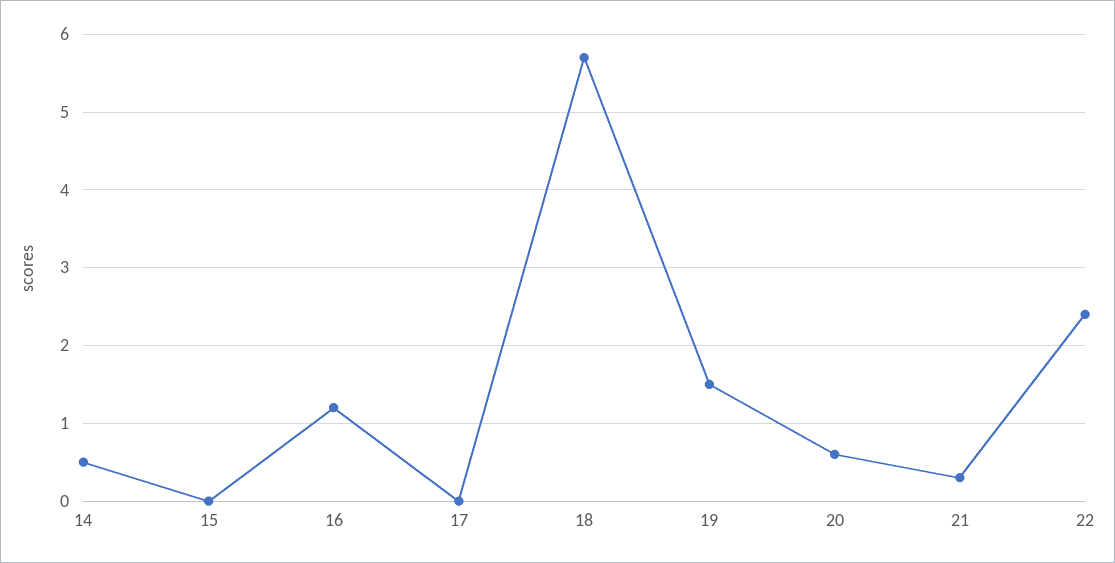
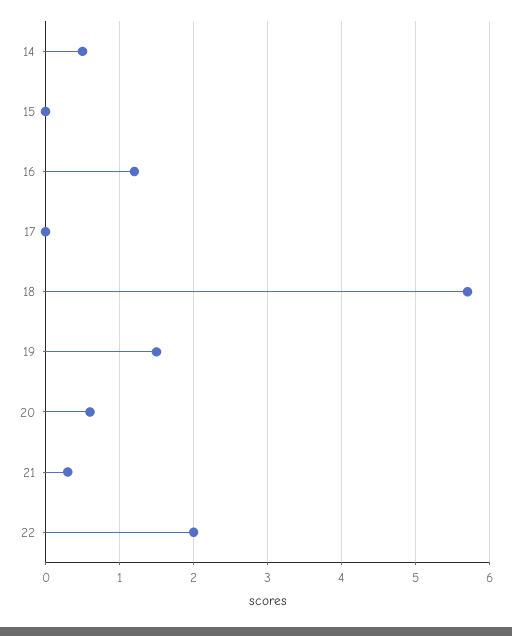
  {
    "14": 0.5,
    "15": 0,
    "16": 1.2,
    "17": 0,
    "18": 5.7,
    "19": 1.5,
    "20": 0.6,
    "21": 0.3,
-   "22": 2.4
+   "22": 2
  }

